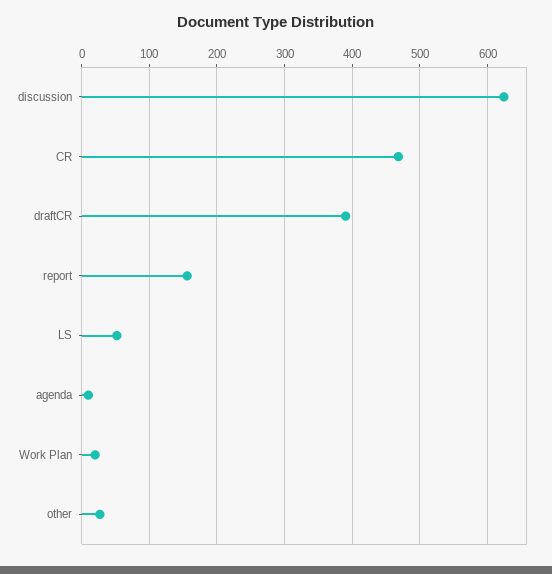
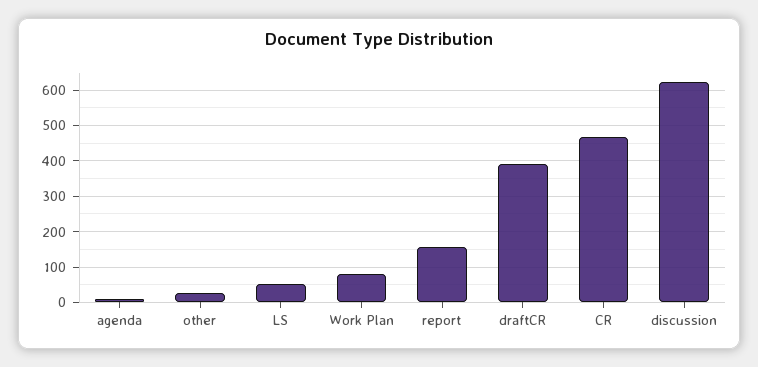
  {
    "discussion": 620,
    "CR": 470,
    "draftCR": 390,
    "report": 160,
    "LS": 50,
    "agenda": 10,
-   "Work Plan": 20,
+   "Work Plan": 80,
    "other": 30
  }

